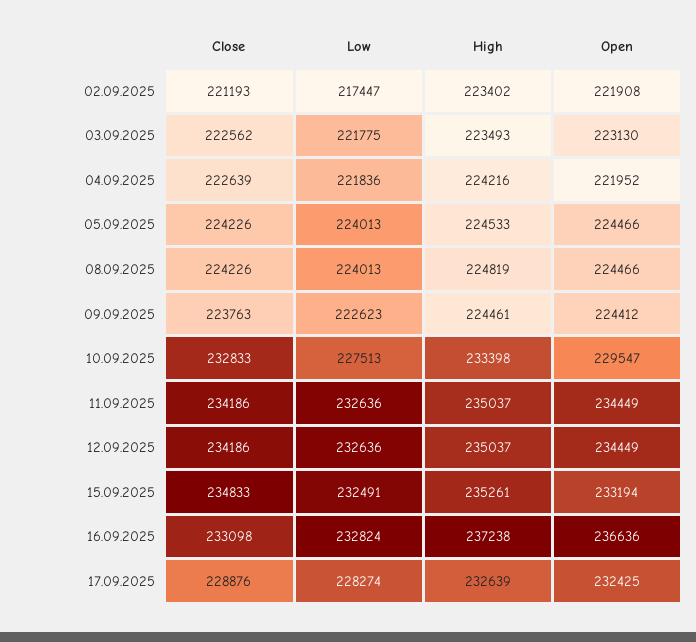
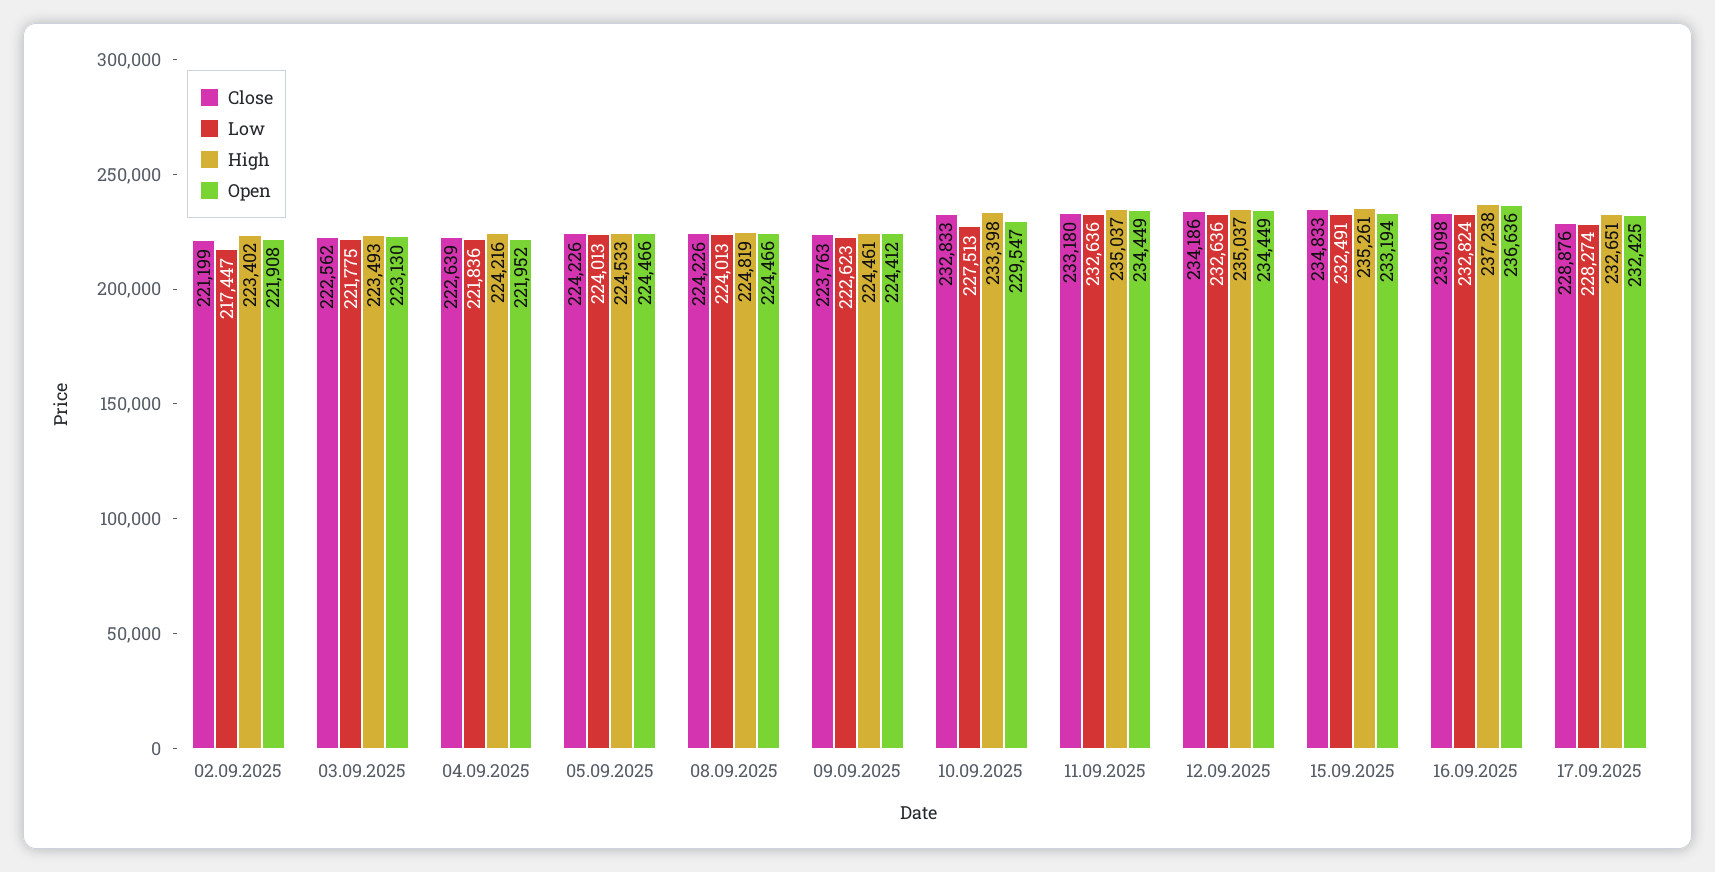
  {
    "Close": {
-     "02.09.2025": 221193,
+     "02.09.2025": 221199,
      "03.09.2025": 222562,
      "04.09.2025": 222639,
      "05.09.2025": 224226,
      "08.09.2025": 224226,
      "09.09.2025": 223763,
      "10.09.2025": 232833,
-     "11.09.2025": 234186,
+     "11.09.2025": 233180,
      "12.09.2025": 234186,
      "15.09.2025": 234833,
      "16.09.2025": 233098,
      "17.09.2025": 228876
    },
    "Low": {
      "02.09.2025": 217447,
      "03.09.2025": 221775,
      "04.09.2025": 221836,
      "05.09.2025": 224013,
      "08.09.2025": 224013,
      "09.09.2025": 222623,
      "10.09.2025": 227513,
      "11.09.2025": 232636,
      "12.09.2025": 232636,
      "15.09.2025": 232491,
      "16.09.2025": 232824,
      "17.09.2025": 228274
    },
    "High": {
      "02.09.2025": 223402,
      "03.09.2025": 223493,
      "04.09.2025": 224216,
      "05.09.2025": 224533,
      "08.09.2025": 224819,
      "09.09.2025": 224461,
      "10.09.2025": 233398,
      "11.09.2025": 235037,
      "12.09.2025": 235037,
      "15.09.2025": 235261,
      "16.09.2025": 237238,
-     "17.09.2025": 232639
+     "17.09.2025": 232651
    },
    "Open": {
      "02.09.2025": 221908,
      "03.09.2025": 223130,
      "04.09.2025": 221952,
      "05.09.2025": 224466,
      "08.09.2025": 224466,
      "09.09.2025": 224412,
      "10.09.2025": 229547,
      "11.09.2025": 234449,
      "12.09.2025": 234449,
      "15.09.2025": 233194,
      "16.09.2025": 236636,
      "17.09.2025": 232425
    }
  }

